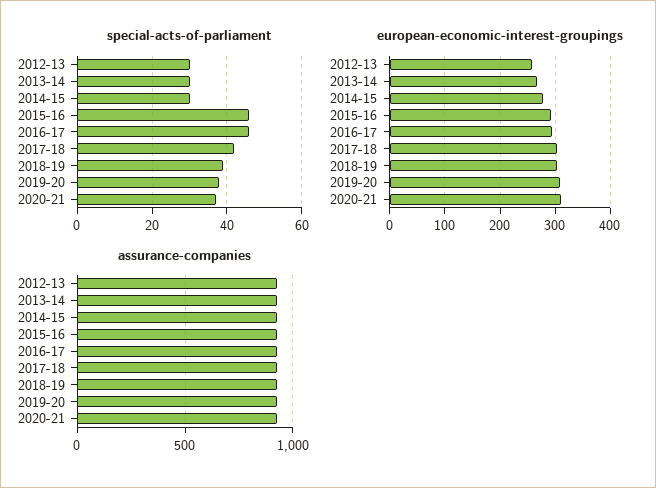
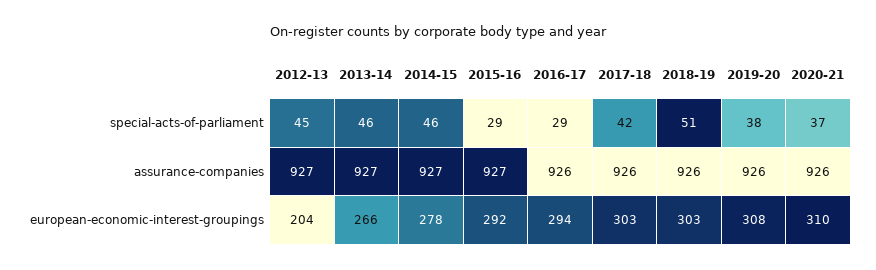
  {
    "special-acts-of-parliament": {
-     "2012-13": 30,
+     "2012-13": 45,
-     "2013-14": 30,
+     "2013-14": 46,
-     "2014-15": 30,
+     "2014-15": 46,
-     "2015-16": 45,
+     "2015-16": 29,
-     "2016-17": 45,
+     "2016-17": 29,
      "2017-18": 42,
-     "2018-19": 40,
+     "2018-19": 51,
      "2019-20": 38,
      "2020-21": 37
    },
    "european-economic-interest-groupings": {
-     "2012-13": 260,
+     "2012-13": 204,
      "2013-14": 266,
      "2014-15": 278,
      "2015-16": 292,
      "2016-17": 294,
      "2017-18": 303,
      "2018-19": 303,
      "2019-20": 308,
      "2020-21": 310
    },
    "assurance-companies": {
      "2012-13": 927,
      "2013-14": 927,
      "2014-15": 927,
      "2015-16": 927,
      "2016-17": 926,
      "2017-18": 926,
      "2018-19": 926,
      "2019-20": 926,
      "2020-21": 926
    }
  }

